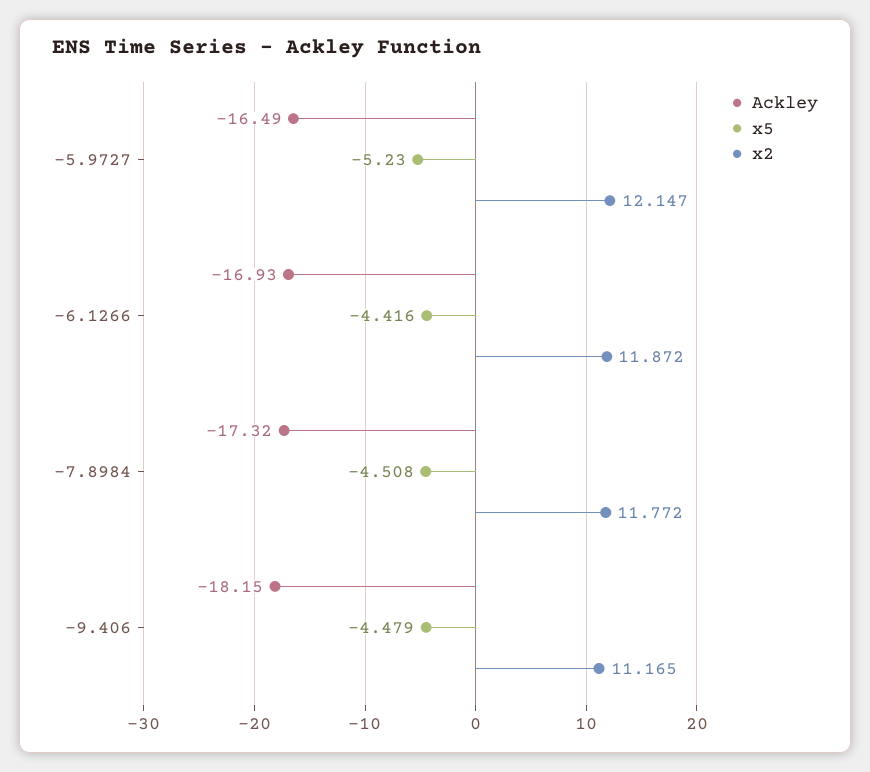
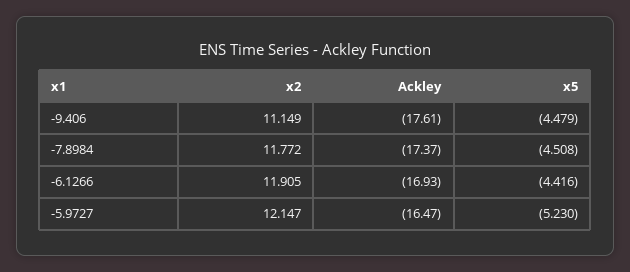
  {
    "Ackley": {
-     "-5.9727": -16.49,
+     "-5.9727": -16.47,
      "-6.1266": -16.93,
-     "-7.8984": -17.32,
+     "-7.8984": -17.37,
-     "-9.406": -18.15
+     "-9.406": -17.61
    },
    "x5": {
      "-5.9727": -5.23,
      "-6.1266": -4.416,
      "-7.8984": -4.508,
      "-9.406": -4.479
    },
    "x2": {
      "-5.9727": 12.147,
-     "-6.1266": 11.872,
+     "-6.1266": 11.905,
      "-7.8984": 11.772,
-     "-9.406": 11.165
+     "-9.406": 11.149
    }
  }

